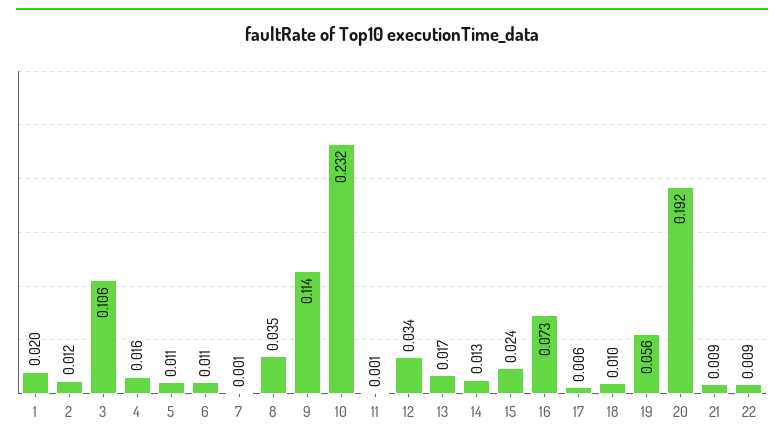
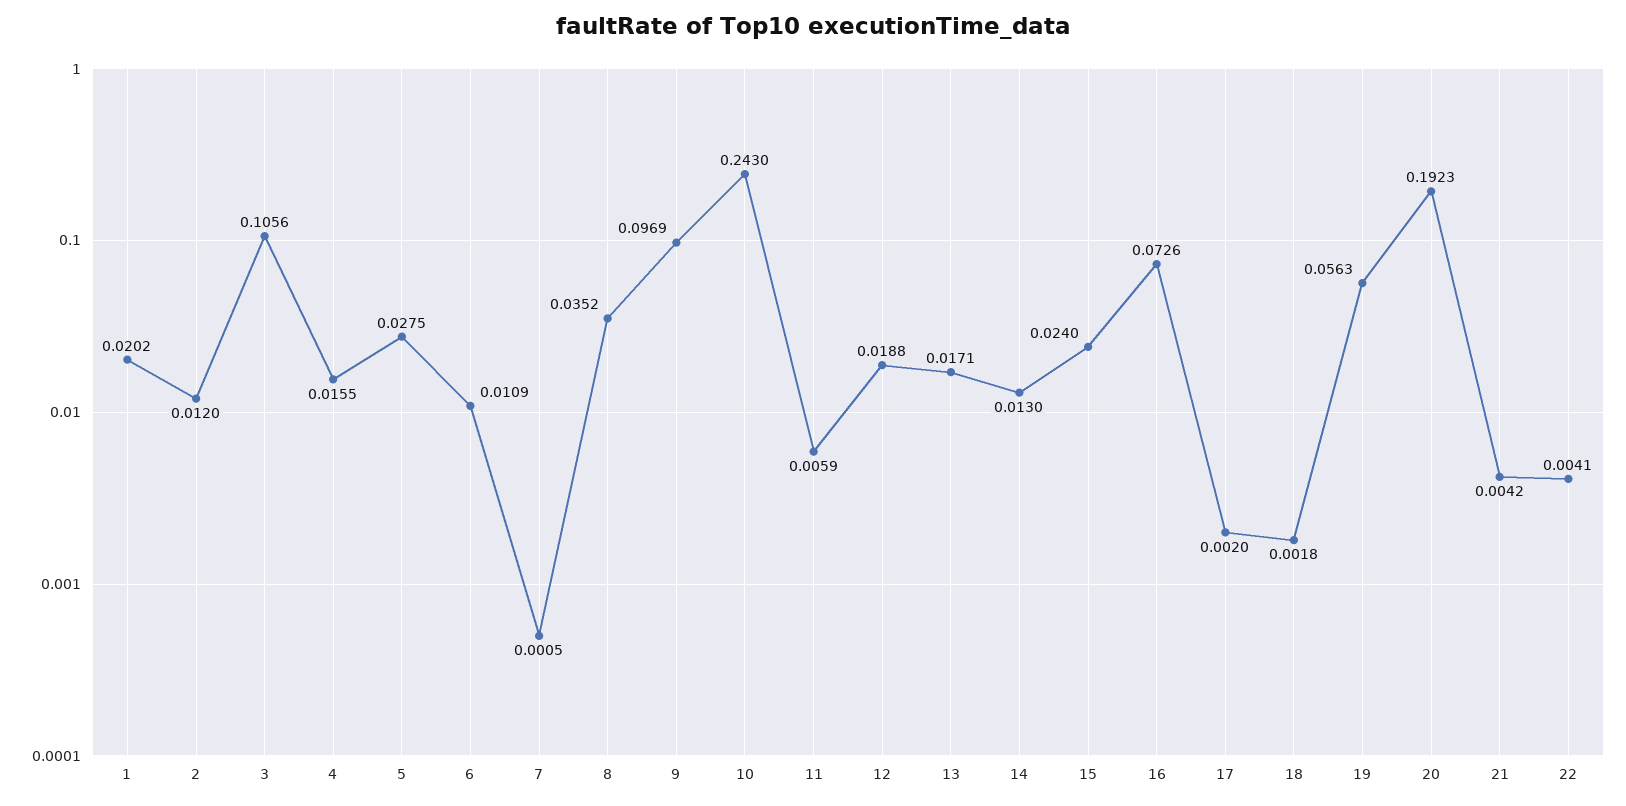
  {
    "1": 0.0202,
    "2": 0.012,
    "3": 0.1056,
    "4": 0.0155,
-   "5": 0.011,
+   "5": 0.0275,
    "6": 0.0109,
    "7": 0.0005,
    "8": 0.0352,
-   "9": 0.114,
+   "9": 0.0969,
-   "10": 0.232,
+   "10": 0.243,
-   "11": 0.001,
+   "11": 0.0059,
-   "12": 0.034,
+   "12": 0.0188,
    "13": 0.0171,
    "14": 0.013,
    "15": 0.024,
    "16": 0.0726,
-   "17": 0.006,
+   "17": 0.002,
-   "18": 0.01,
+   "18": 0.0018,
    "19": 0.0563,
    "20": 0.1923,
-   "21": 0.009,
+   "21": 0.0042,
-   "22": 0.009
+   "22": 0.0041
  }

